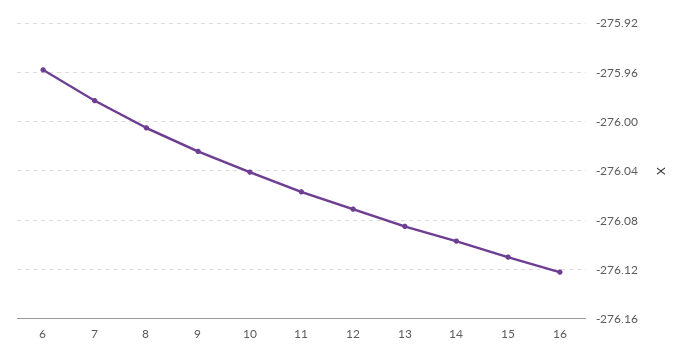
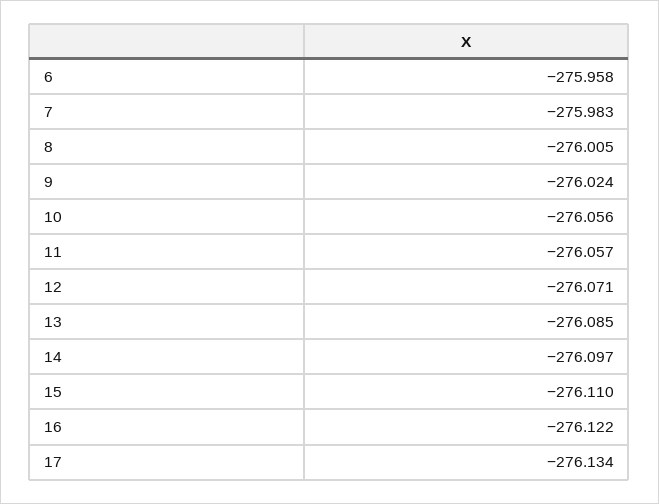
  {
    "6": -275.958,
    "7": -275.983,
    "8": -276.005,
    "9": -276.024,
-   "10": -276.04,
+   "10": -276.056,
    "11": -276.057,
    "12": -276.071,
    "13": -276.085,
    "14": -276.097,
    "15": -276.11,
-   "16": -276.122
+   "16": -276.122,
+   "17": -276.134
  }

